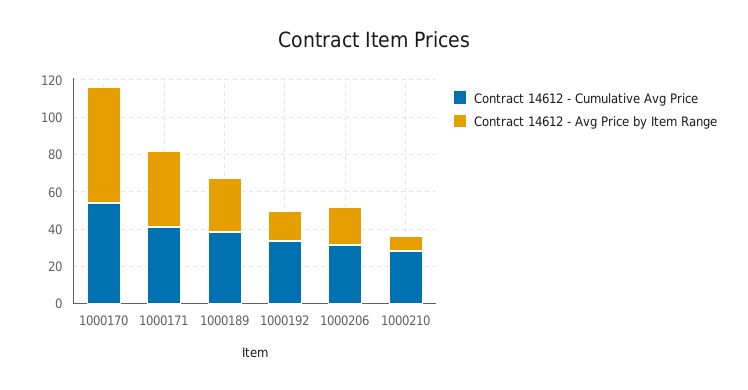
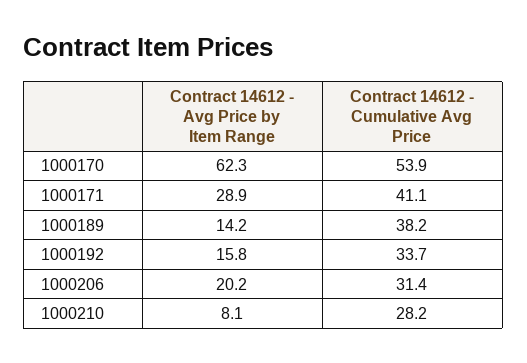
  {
    "Contract 14612 - Cumulative Avg Price": {
      "1000170": 53.9,
      "1000171": 41.1,
      "1000189": 38.2,
      "1000192": 33.7,
      "1000206": 31.4,
      "1000210": 28.2
    },
    "Contract 14612 - Avg Price by Item Range": {
      "1000170": 62.3,
-     "1000171": 40,
+     "1000171": 28.9,
-     "1000189": 30,
+     "1000189": 14.2,
      "1000192": 15.8,
      "1000206": 20.2,
      "1000210": 8.1
    }
  }

